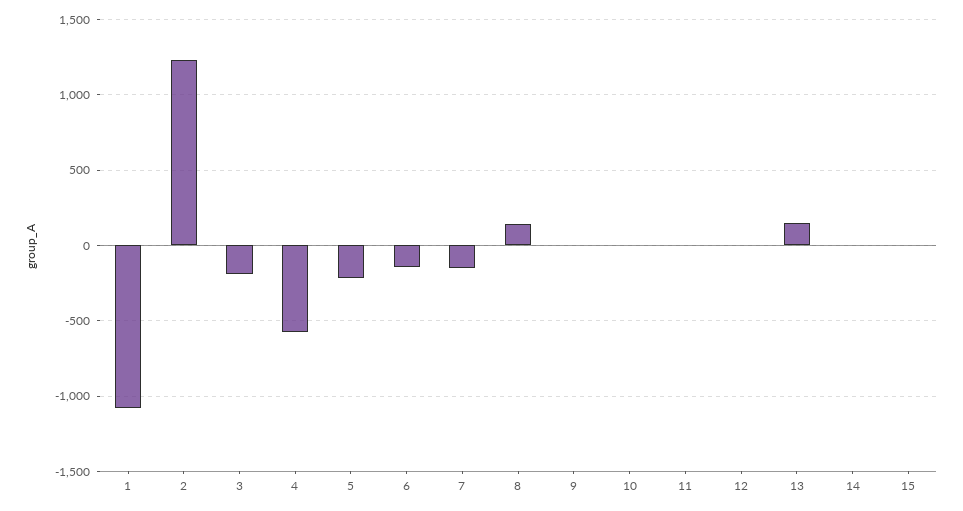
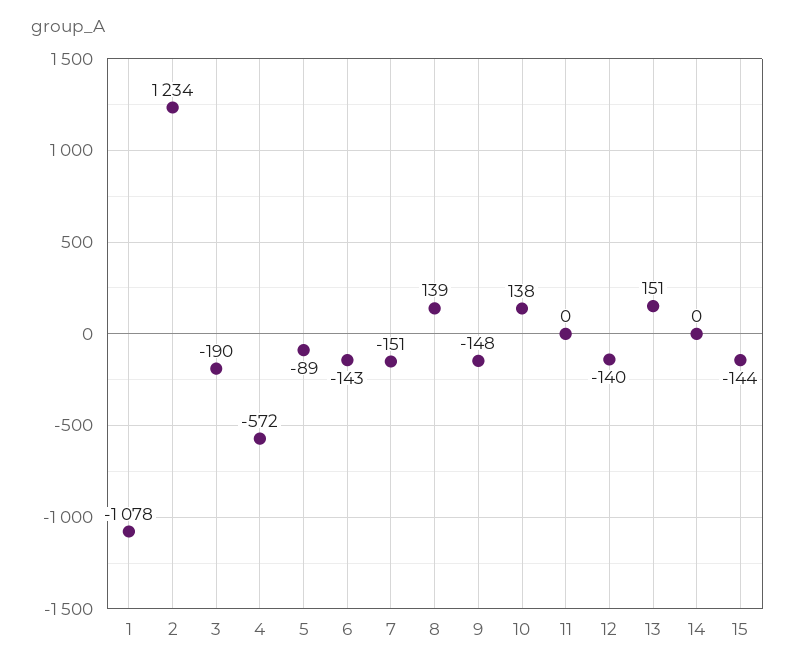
  {
    "1": -1078,
    "2": 1234,
    "3": -190,
    "4": -572,
-   "5": -200,
+   "5": -89,
    "6": -143,
    "7": -151,
    "8": 139,
-   "9": 0,
+   "9": -148,
-   "10": 0,
+   "10": 138,
    "11": 0,
-   "12": 0,
+   "12": -140,
    "13": 151,
    "14": 0,
-   "15": 0
+   "15": -144
  }

